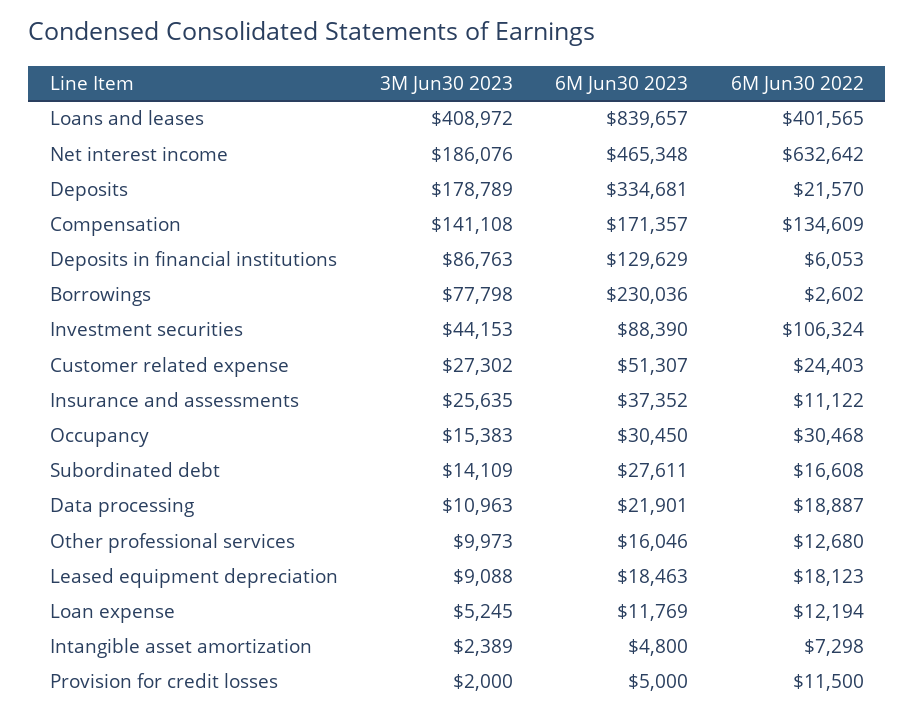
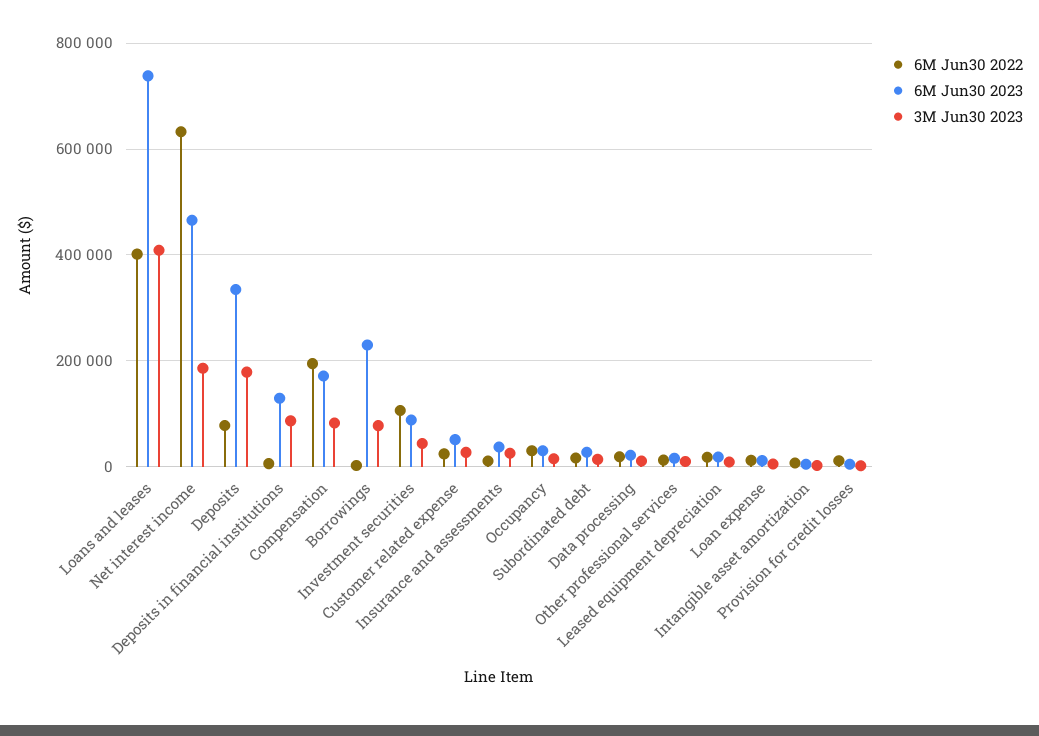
  {
    "3M Jun30 2023": {
      "Loans and leases": 408972,
      "Net interest income": 186076,
      "Deposits": 178789,
-     "Compensation": 141108,
+     "Compensation": 80000,
      "Deposits in financial institutions": 86763,
      "Borrowings": 77798,
      "Investment securities": 44153,
      "Customer related expense": 27302,
      "Insurance and assessments": 25635,
      "Occupancy": 15383,
      "Subordinated debt": 14109,
      "Data processing": 10963,
      "Other professional services": 9973,
      "Leased equipment depreciation": 9088,
      "Loan expense": 5245,
      "Intangible asset amortization": 2389,
      "Provision for credit losses": 2000
    },
    "6M Jun30 2023": {
-     "Loans and leases": 839657,
+     "Loans and leases": 740000,
      "Net interest income": 465348,
      "Deposits": 334681,
      "Compensation": 171357,
      "Deposits in financial institutions": 129629,
      "Borrowings": 230036,
      "Investment securities": 88390,
      "Customer related expense": 51307,
      "Insurance and assessments": 37352,
      "Occupancy": 30450,
      "Subordinated debt": 27611,
      "Data processing": 21901,
      "Other professional services": 16046,
      "Leased equipment depreciation": 18463,
      "Loan expense": 11769,
      "Intangible asset amortization": 4800,
      "Provision for credit losses": 5000
    },
    "6M Jun30 2022": {
      "Loans and leases": 401565,
      "Net interest income": 632642,
-     "Deposits": 21570,
+     "Deposits": 80000,
-     "Compensation": 134609,
+     "Compensation": 200000,
      "Deposits in financial institutions": 6053,
      "Borrowings": 2602,
      "Investment securities": 106324,
      "Customer related expense": 24403,
      "Insurance and assessments": 11122,
      "Occupancy": 30468,
      "Subordinated debt": 16608,
      "Data processing": 18887,
      "Other professional services": 12680,
      "Leased equipment depreciation": 18123,
      "Loan expense": 12194,
      "Intangible asset amortization": 7298,
      "Provision for credit losses": 11500
    }
  }

